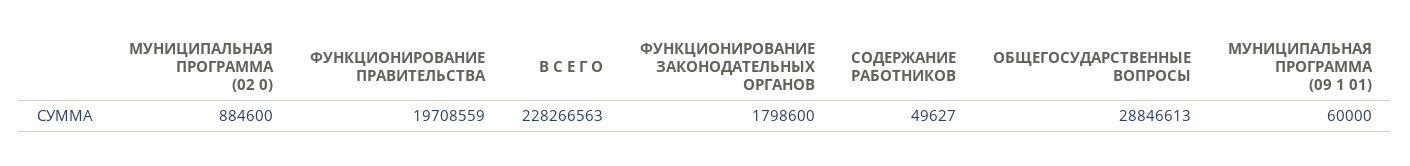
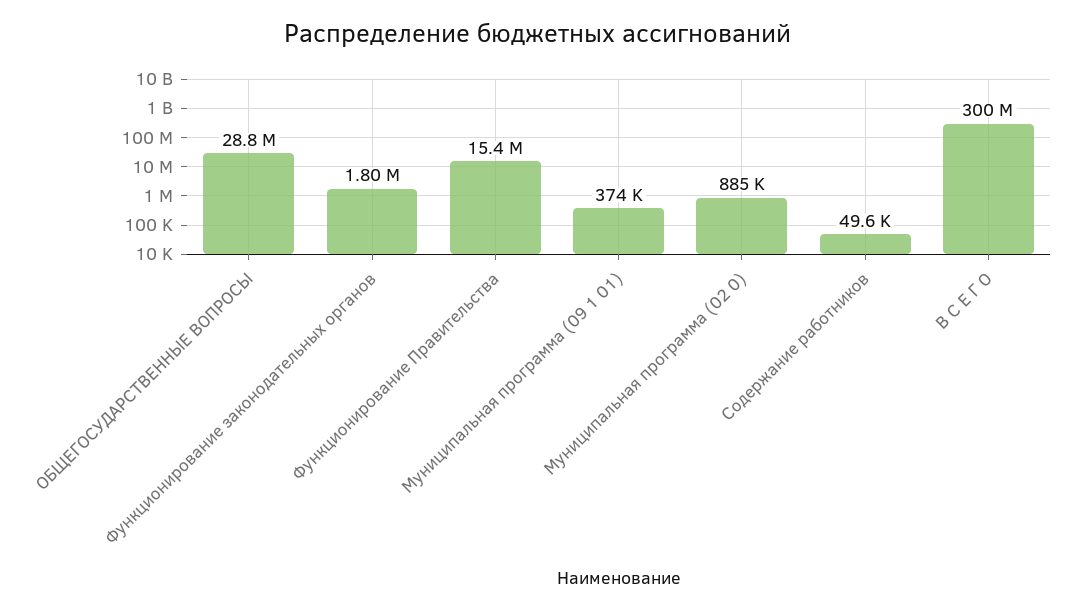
  {
    "МУНИЦИПАЛЬНАЯ ПРОГРАММА (02 0)": 884600,
-   "ФУНКЦИОНИРОВАНИЕ ПРАВИТЕЛЬСТВА": 19708559,
+   "ФУНКЦИОНИРОВАНИЕ ПРАВИТЕЛЬСТВА": 15400000,
-   "В С Е Г О": 228266563,
+   "В С Е Г О": 300000000,
    "ФУНКЦИОНИРОВАНИЕ ЗАКОНОДАТЕЛЬНЫХ ОРГАНОВ": 1798600,
    "СОДЕРЖАНИЕ РАБОТНИКОВ": 49627,
    "ОБЩЕГОСУДАРСТВЕННЫЕ ВОПРОСЫ": 28846613,
-   "МУНИЦИПАЛЬНАЯ ПРОГРАММА (09 1 01)": 60000
+   "МУНИЦИПАЛЬНАЯ ПРОГРАММА (09 1 01)": 374000
  }

